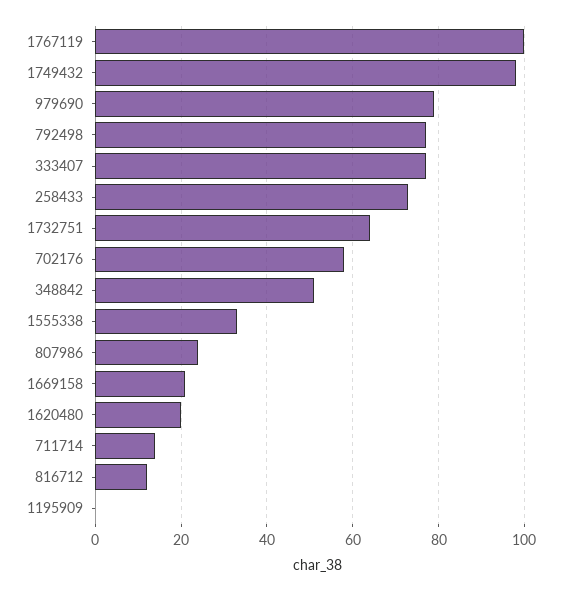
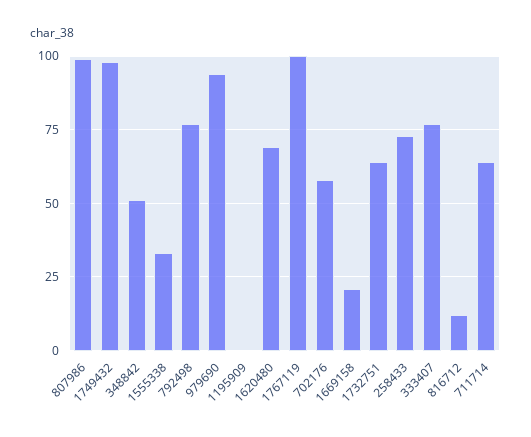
  {
    "1767119": 100,
    "1749432": 100,
-   "979690": 80,
+   "979690": 95,
    "792498": 75,
    "333407": 75,
    "258433": 75,
    "1732751": 65,
    "702176": 60,
    "348842": 50,
    "1555338": 35,
-   "807986": 25,
+   "807986": 100,
    "1669158": 20,
-   "1620480": 20,
+   "1620480": 70,
-   "711714": 15,
+   "711714": 65,
    "816712": 10,
    "1195909": 0
  }

